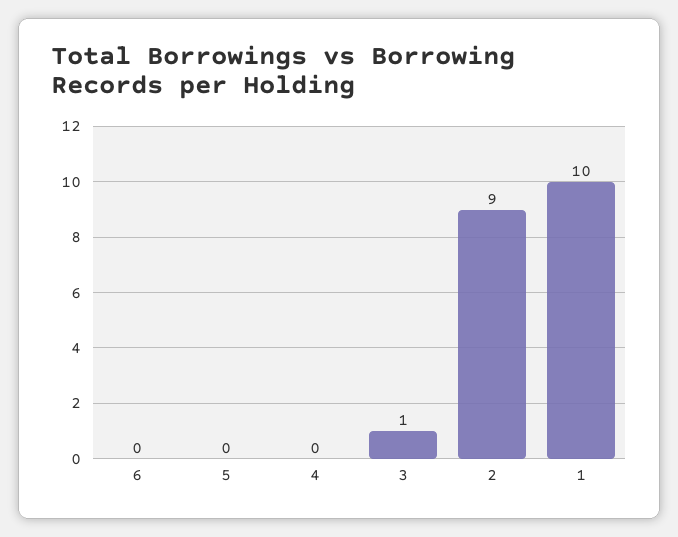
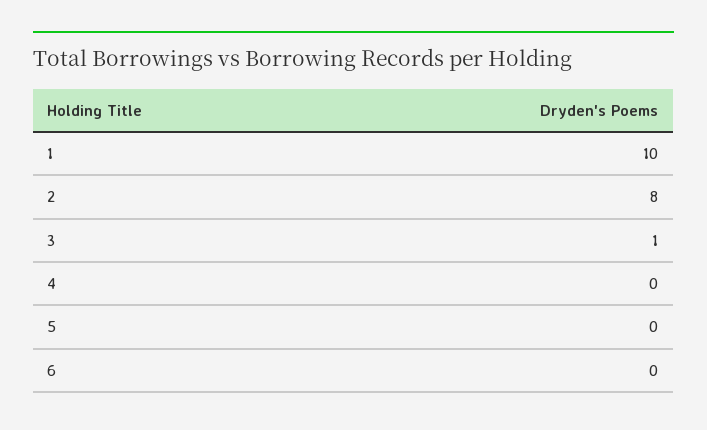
  {
    "6": 0,
    "5": 0,
    "4": 0,
    "3": 1,
-   "2": 9,
+   "2": 8,
    "1": 10
  }

